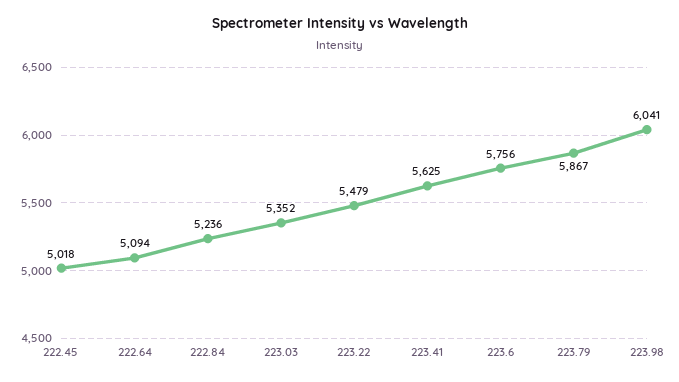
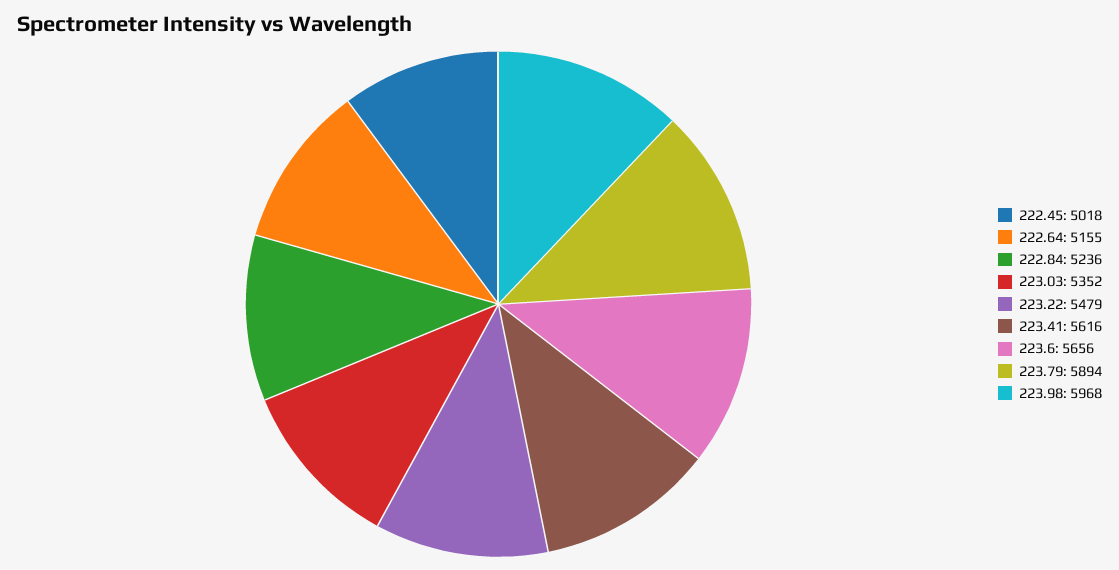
  {
    "222.45": 5018,
-   "222.64": 5094,
+   "222.64": 5155,
    "222.84": 5236,
    "223.03": 5352,
    "223.22": 5479,
-   "223.41": 5625,
+   "223.41": 5616,
-   "223.6": 5756,
+   "223.6": 5656,
-   "223.79": 5867,
+   "223.79": 5894,
-   "223.98": 6041
+   "223.98": 5968
  }

